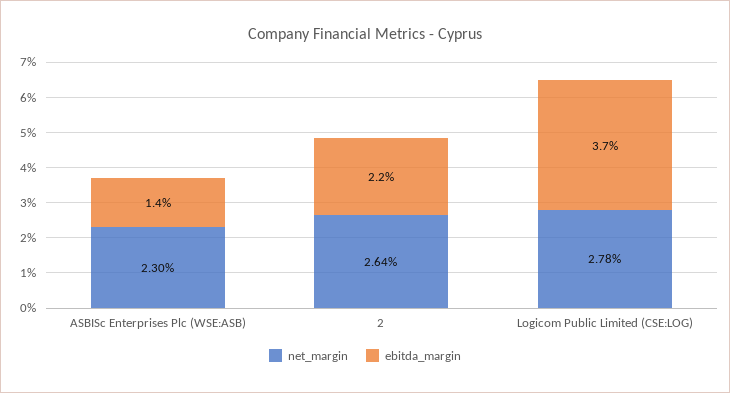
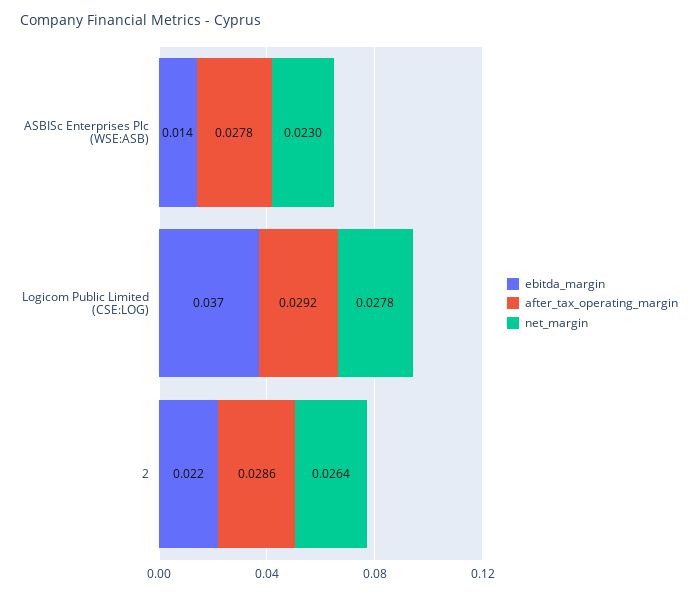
  {
    "net_margin": {
      "ASBISc Enterprises Plc (WSE:ASB)": 0.023,
      "2": 0.0264,
      "Logicom Public Limited (CSE:LOG)": 0.0278
    },
    "ebitda_margin": {
      "ASBISc Enterprises Plc (WSE:ASB)": 0.014,
      "2": 0.022,
      "Logicom Public Limited (CSE:LOG)": 0.037
-   }
+   },
+   "after_tax_operating_margin": {
+     "ASBISc Enterprises Plc (WSE:ASB)": 0.0278,
+     "Logicom Public Limited (CSE:LOG)": 0.0292,
+     "2": 0.0286
+   }
  }

